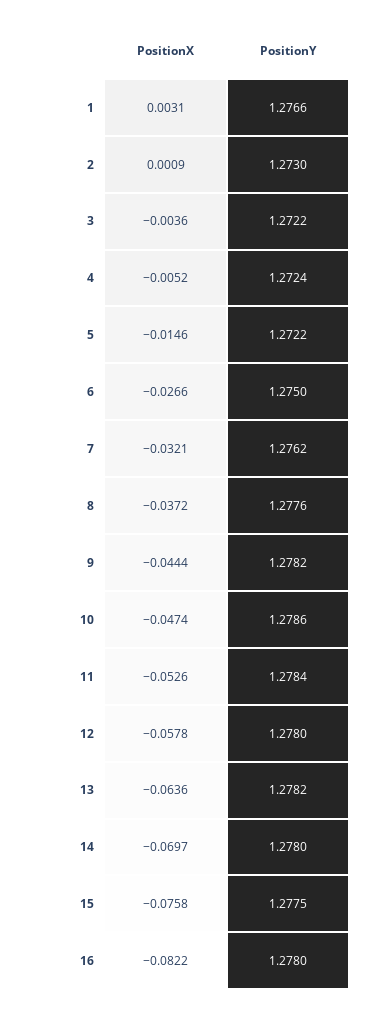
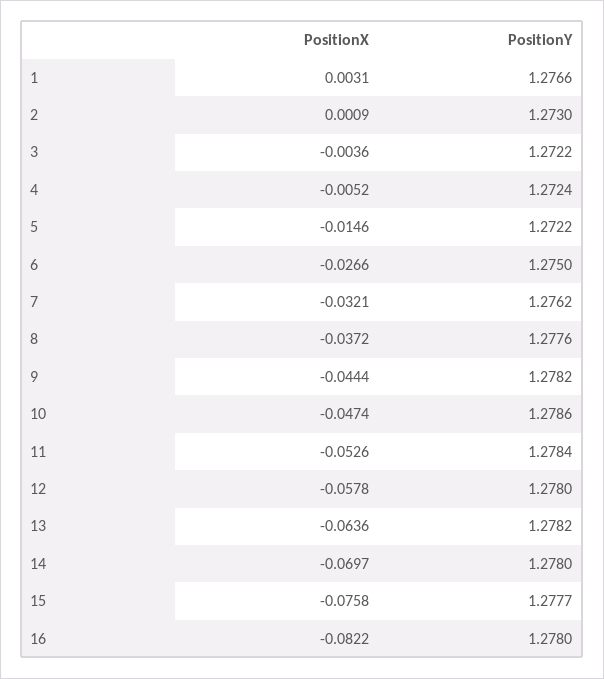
  {
    "PositionX": {
      "1": 0.0031,
      "2": 0.0009,
      "3": -0.0036,
      "4": -0.0052,
      "5": -0.0146,
      "6": -0.0266,
      "7": -0.0321,
      "8": -0.0372,
      "9": -0.0444,
      "10": -0.0474,
      "11": -0.0526,
      "12": -0.0578,
      "13": -0.0636,
      "14": -0.0697,
      "15": -0.0758,
      "16": -0.0822
    },
    "PositionY": {
      "1": 1.2766,
      "2": 1.273,
      "3": 1.2722,
      "4": 1.2724,
      "5": 1.2722,
      "6": 1.275,
      "7": 1.2762,
      "8": 1.2776,
      "9": 1.2782,
      "10": 1.2786,
      "11": 1.2784,
      "12": 1.278,
      "13": 1.2782,
      "14": 1.278,
-     "15": 1.2775,
+     "15": 1.2777,
      "16": 1.278
    }
  }

